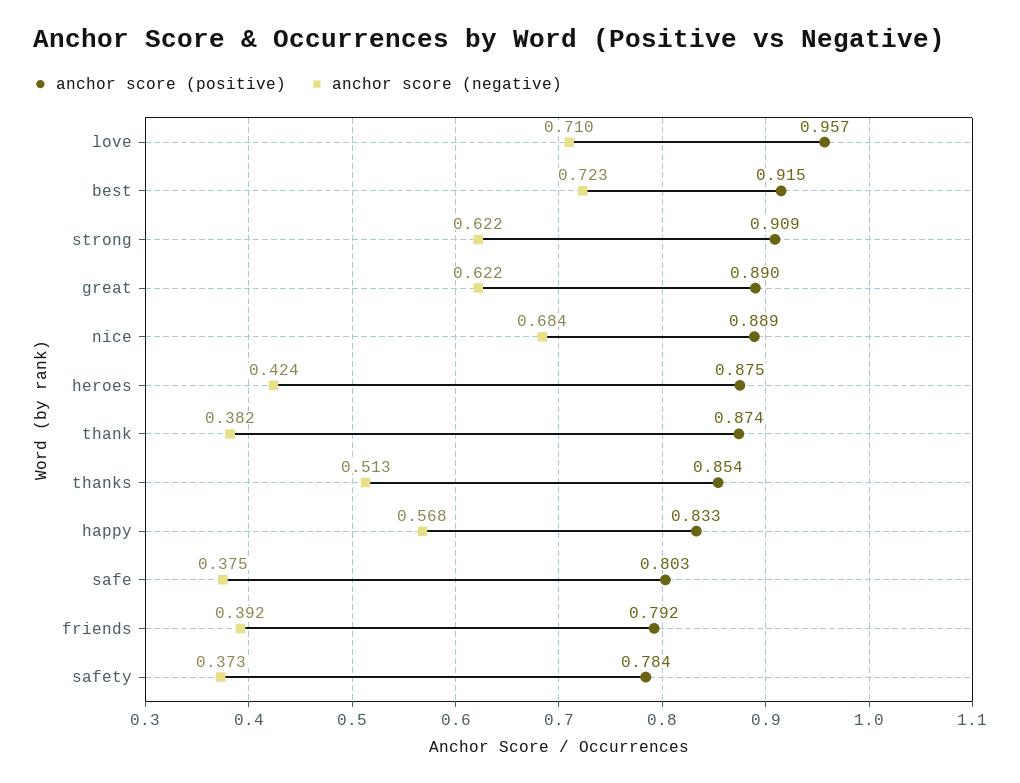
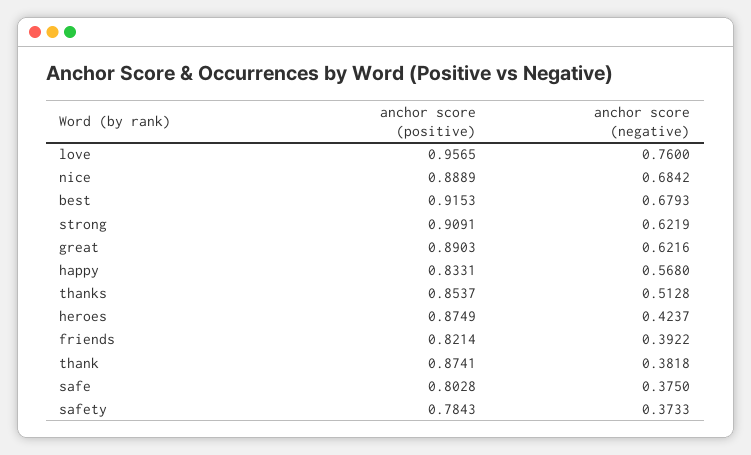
  {
    "anchor score (positive)": {
      "love": 0.9565,
      "best": 0.9153,
      "strong": 0.9091,
      "great": 0.8903,
      "nice": 0.8889,
      "heroes": 0.8749,
      "thank": 0.8741,
      "thanks": 0.8537,
      "happy": 0.8331,
      "safe": 0.8028,
-     "friends": 0.792,
+     "friends": 0.8214,
      "safety": 0.7843
    },
    "anchor score (negative)": {
-     "love": 0.71,
+     "love": 0.76,
-     "best": 0.723,
+     "best": 0.6793,
      "strong": 0.6219,
      "great": 0.6216,
      "nice": 0.6842,
      "heroes": 0.4237,
      "thank": 0.3818,
      "thanks": 0.5128,
      "happy": 0.568,
      "safe": 0.375,
      "friends": 0.3922,
      "safety": 0.3733
    }
  }

